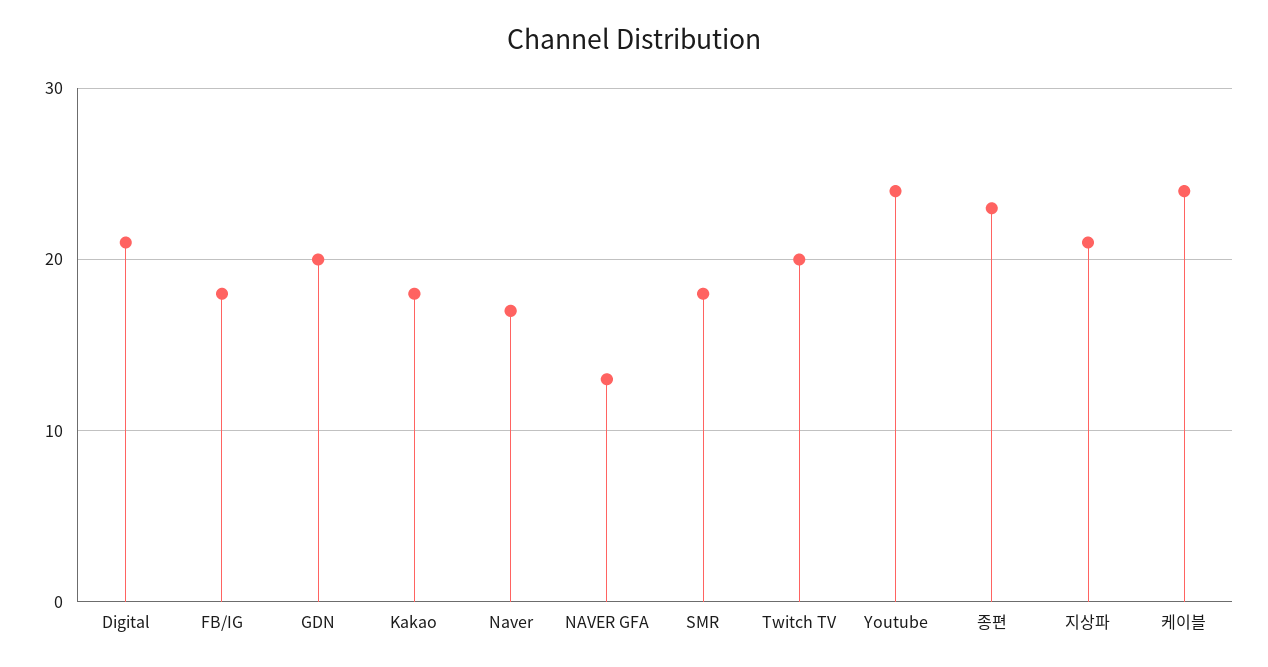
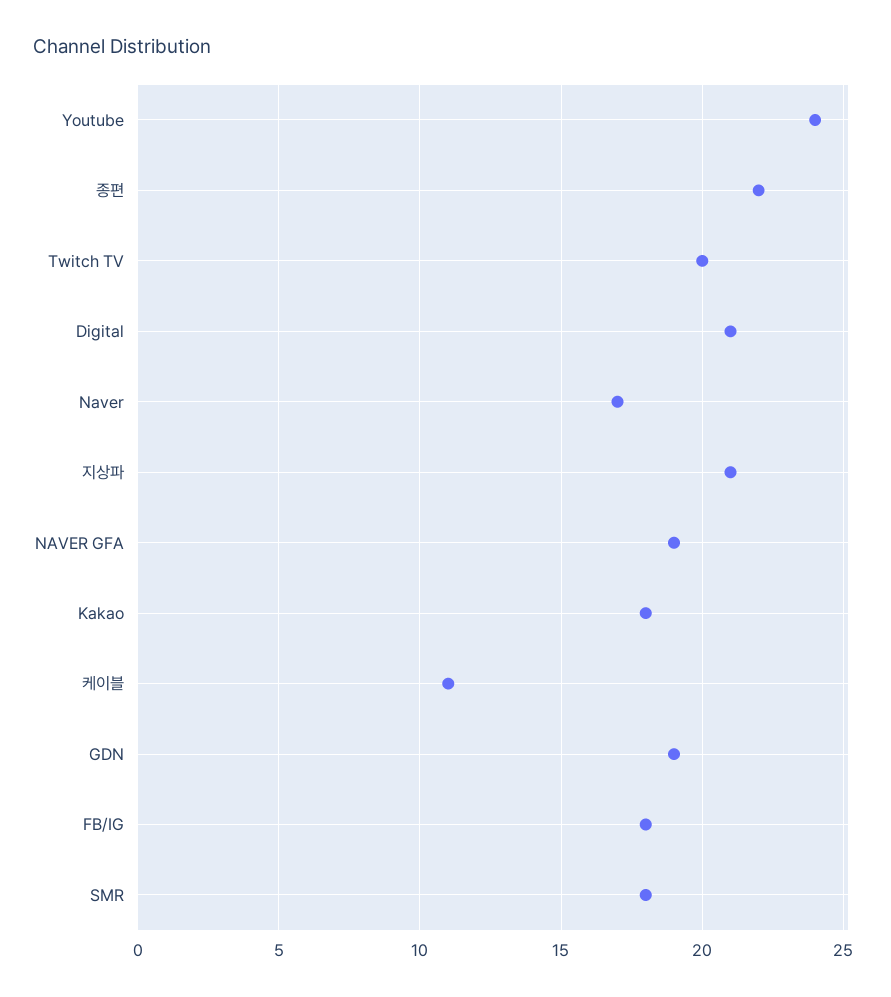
  {
    "Digital": 21,
    "FB/IG": 18,
-   "GDN": 20,
+   "GDN": 19,
    "Kakao": 18,
    "Naver": 17,
-   "NAVER GFA": 13,
+   "NAVER GFA": 19,
    "SMR": 18,
    "Twitch TV": 20,
    "Youtube": 24,
-   "종편": 23,
+   "종편": 22,
    "지상파": 21,
-   "케이블": 24
+   "케이블": 11
  }

